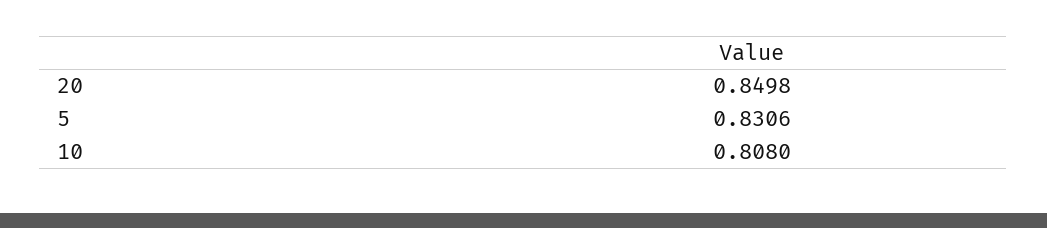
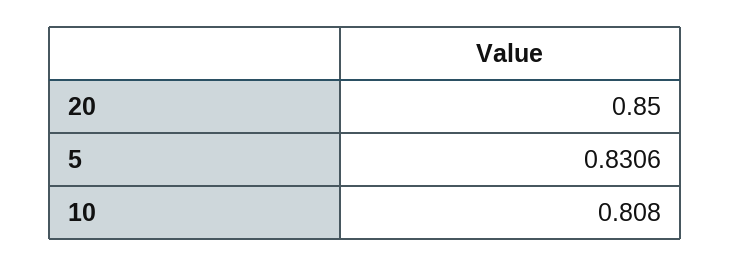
  {
-   "20": 0.8498,
+   "20": 0.85,
    "5": 0.8306,
    "10": 0.808
  }

